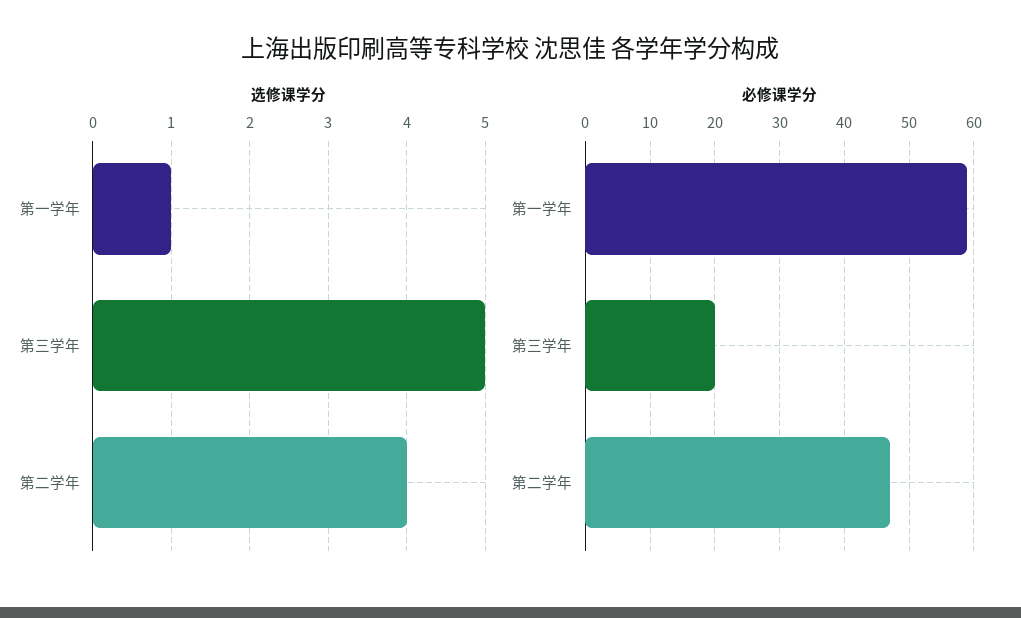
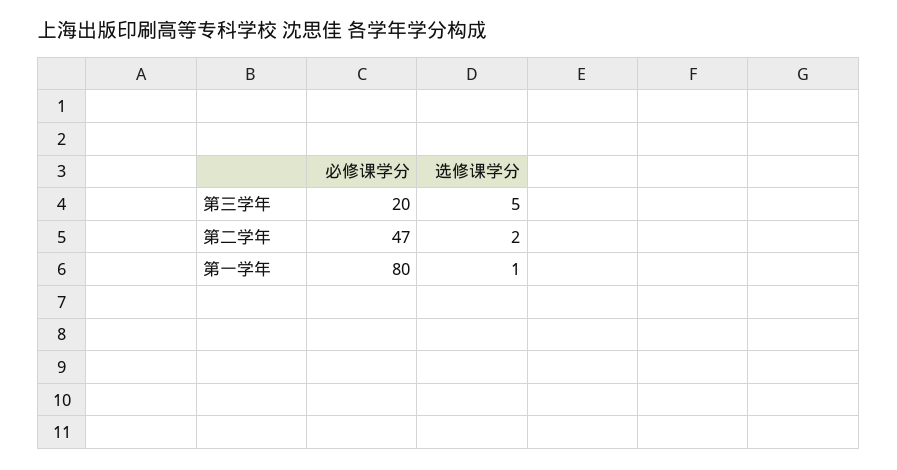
  {
    "选修课学分": {
      "第一学年": 1,
      "第三学年": 5,
-     "第二学年": 4
+     "第二学年": 2
    },
    "必修课学分": {
-     "第一学年": 59,
+     "第一学年": 80,
      "第三学年": 20,
      "第二学年": 47
    }
  }

